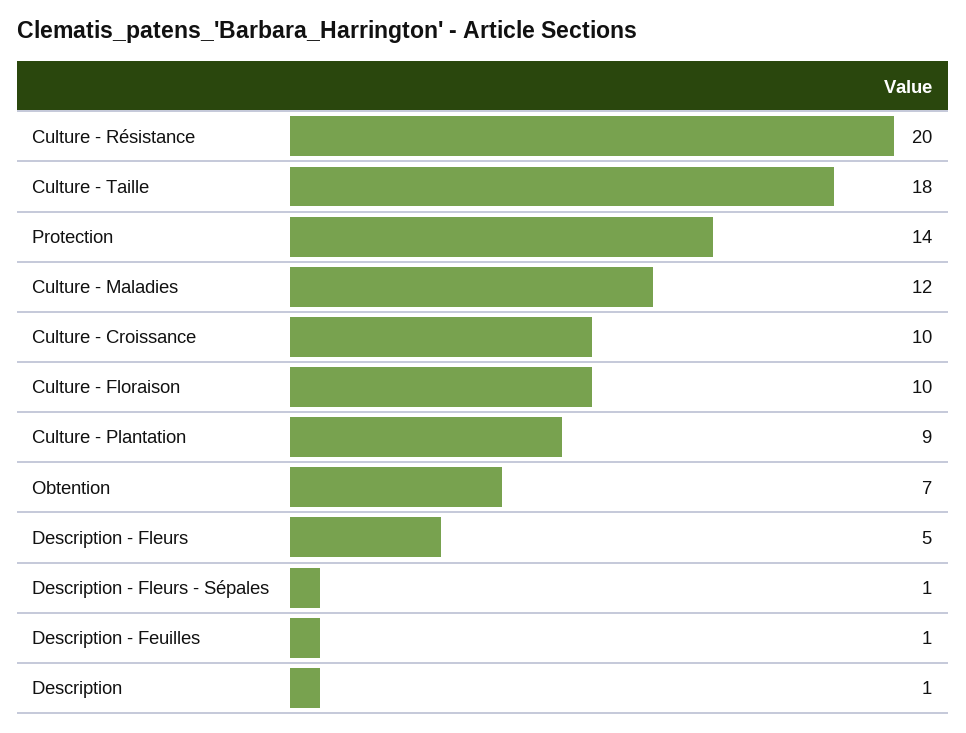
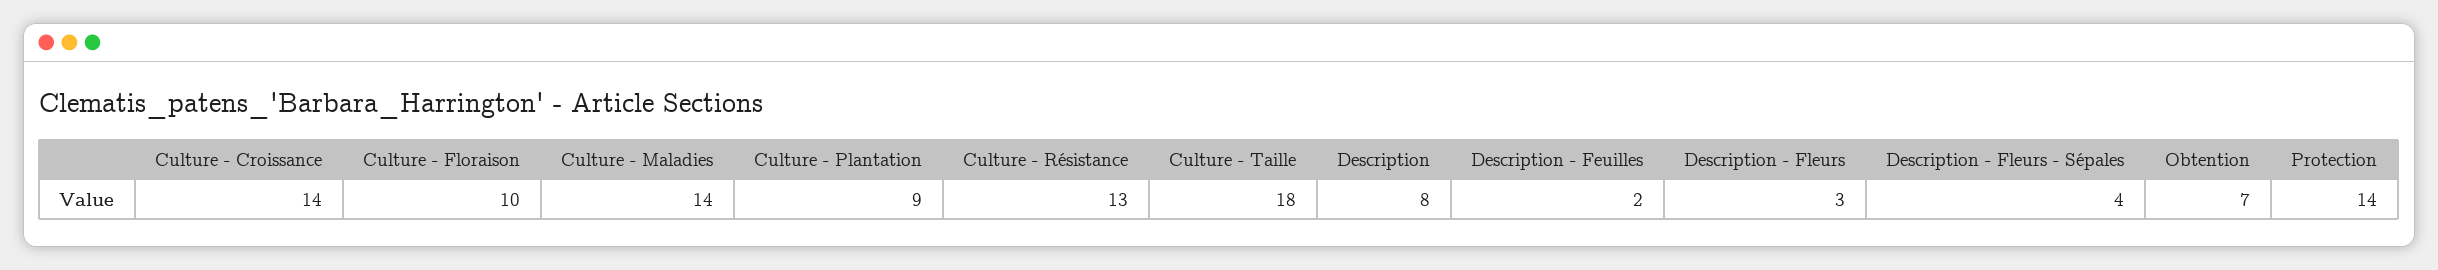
  {
-   "Culture - Résistance": 20,
+   "Culture - Résistance": 13,
    "Culture - Taille": 18,
    "Protection": 14,
-   "Culture - Maladies": 12,
+   "Culture - Maladies": 14,
-   "Culture - Croissance": 10,
+   "Culture - Croissance": 14,
    "Culture - Floraison": 10,
    "Culture - Plantation": 9,
    "Obtention": 7,
-   "Description - Fleurs": 5,
+   "Description - Fleurs": 3,
-   "Description - Fleurs - Sépales": 1,
+   "Description - Fleurs - Sépales": 4,
-   "Description - Feuilles": 1,
+   "Description - Feuilles": 2,
-   "Description": 1
+   "Description": 8
  }

